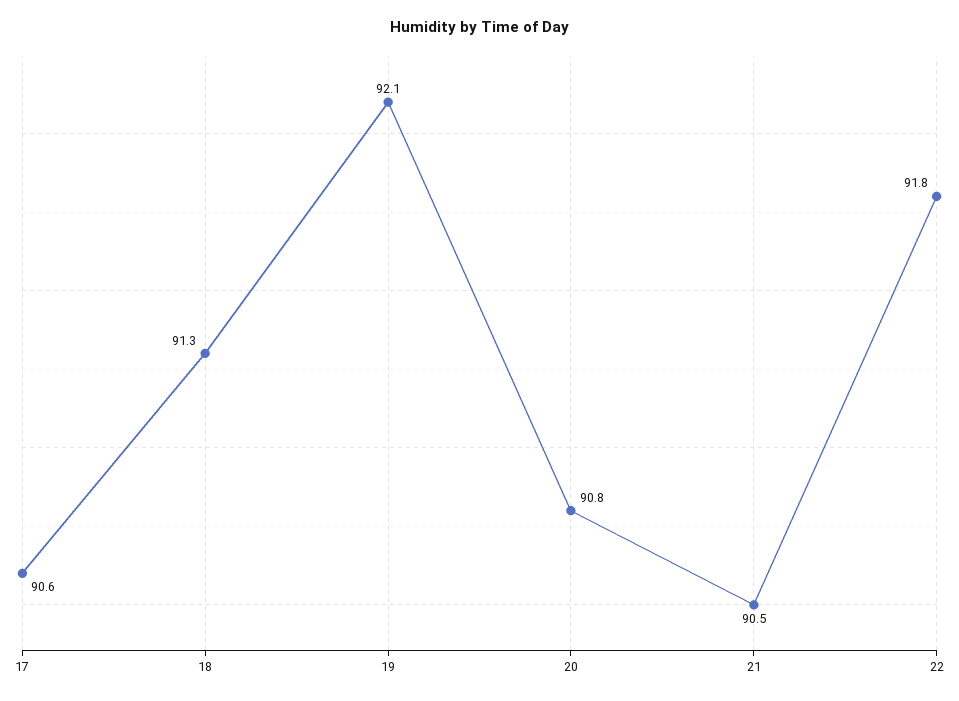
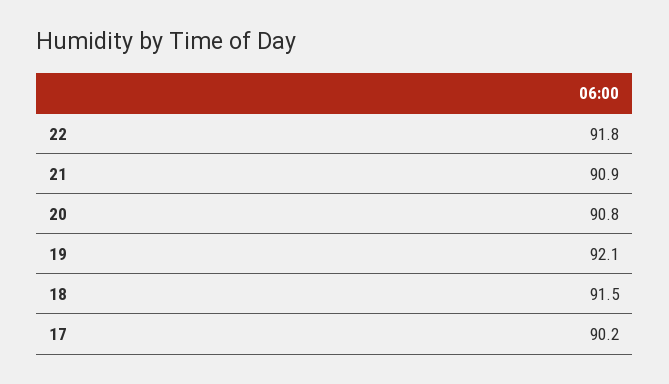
  {
-   "17": 90.6,
+   "17": 90.2,
-   "18": 91.3,
+   "18": 91.5,
    "19": 92.1,
    "20": 90.8,
-   "21": 90.5,
+   "21": 90.9,
    "22": 91.8
  }

